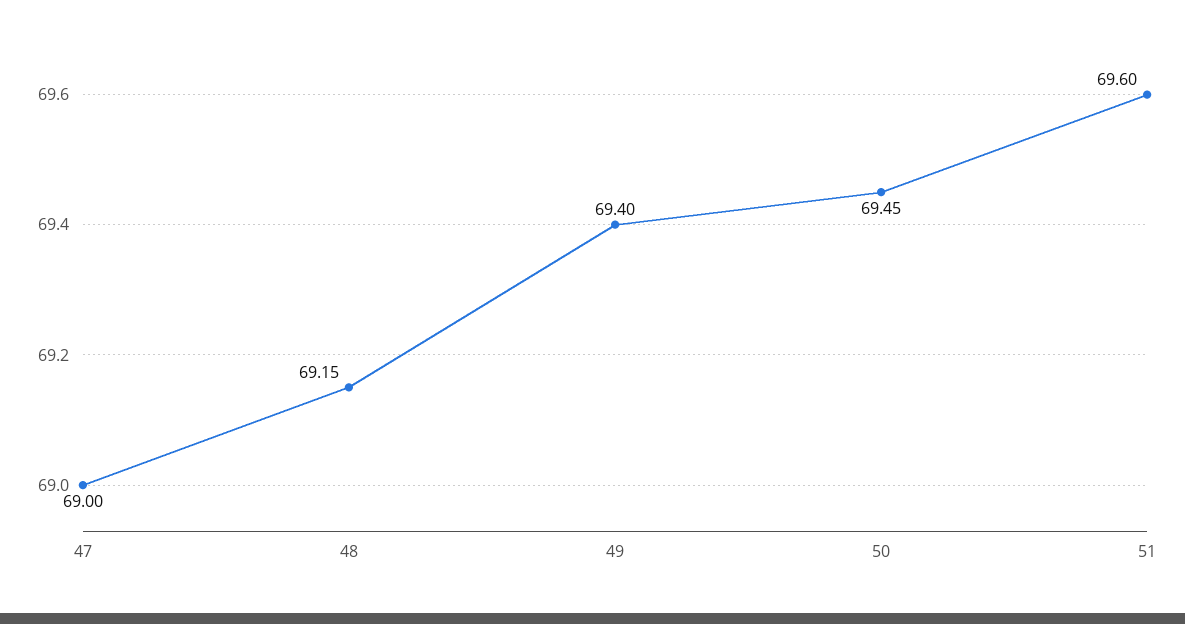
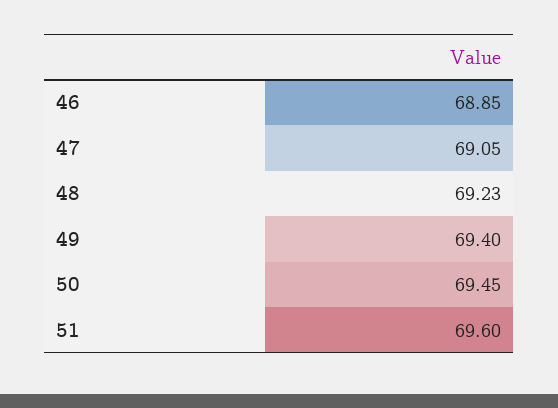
  {
-   "47": 69,
+   "47": 69.05,
-   "48": 69.15,
+   "48": 69.23,
    "49": 69.4,
    "50": 69.45,
-   "51": 69.6
+   "51": 69.6,
+   "46": 68.85
  }

